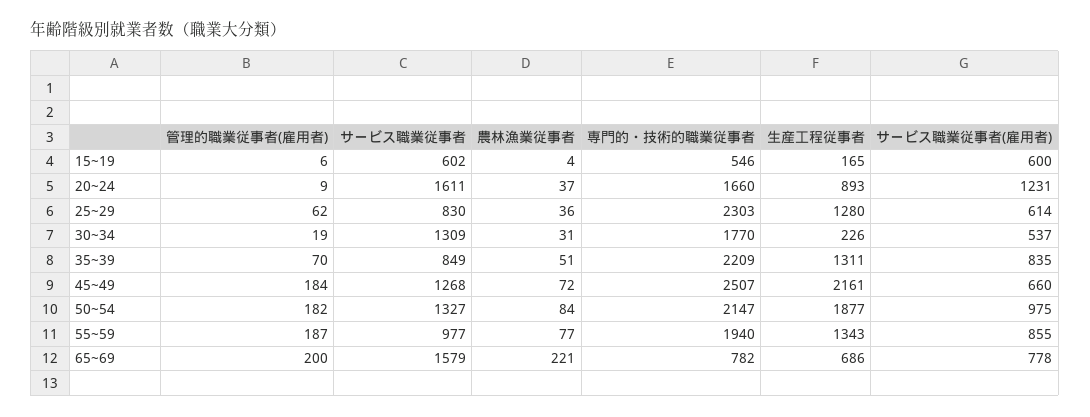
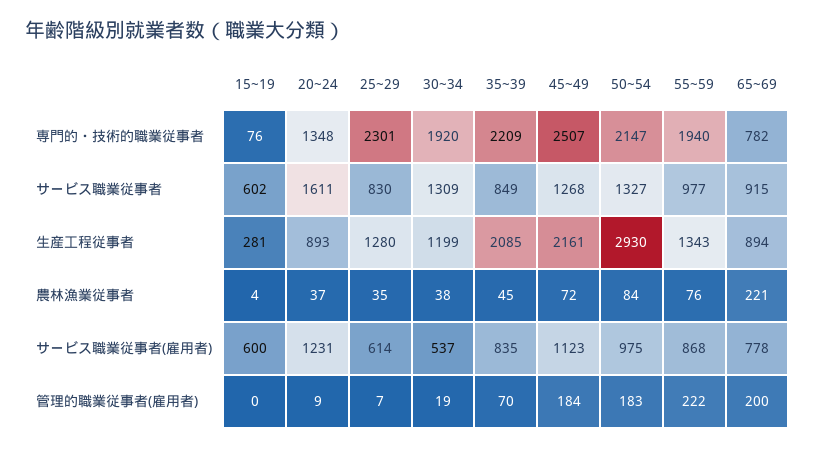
  {
    "管理的職業従事者(雇用者)": {
-     "15~19": 6,
+     "15~19": 0,
      "20~24": 9,
-     "25~29": 62,
+     "25~29": 7,
      "30~34": 19,
      "35~39": 70,
      "45~49": 184,
-     "50~54": 182,
+     "50~54": 183,
-     "55~59": 187,
+     "55~59": 222,
      "65~69": 200
    },
    "サービス職業従事者": {
      "15~19": 602,
      "20~24": 1611,
      "25~29": 830,
      "30~34": 1309,
      "35~39": 849,
      "45~49": 1268,
      "50~54": 1327,
      "55~59": 977,
-     "65~69": 1579
+     "65~69": 915
    },
    "農林漁業従事者": {
      "15~19": 4,
      "20~24": 37,
-     "25~29": 36,
+     "25~29": 35,
-     "30~34": 31,
+     "30~34": 38,
-     "35~39": 51,
+     "35~39": 45,
      "45~49": 72,
      "50~54": 84,
-     "55~59": 77,
+     "55~59": 76,
      "65~69": 221
    },
    "専門的・技術的職業従事者": {
-     "15~19": 546,
+     "15~19": 76,
-     "20~24": 1660,
+     "20~24": 1348,
-     "25~29": 2303,
+     "25~29": 2301,
-     "30~34": 1770,
+     "30~34": 1920,
      "35~39": 2209,
      "45~49": 2507,
      "50~54": 2147,
      "55~59": 1940,
      "65~69": 782
    },
    "生産工程従事者": {
-     "15~19": 165,
+     "15~19": 281,
      "20~24": 893,
      "25~29": 1280,
-     "30~34": 226,
+     "30~34": 1199,
-     "35~39": 1311,
+     "35~39": 2085,
      "45~49": 2161,
-     "50~54": 1877,
+     "50~54": 2930,
      "55~59": 1343,
-     "65~69": 686
+     "65~69": 894
    },
    "サービス職業従事者(雇用者)": {
      "15~19": 600,
      "20~24": 1231,
      "25~29": 614,
      "30~34": 537,
      "35~39": 835,
-     "45~49": 660,
+     "45~49": 1123,
      "50~54": 975,
-     "55~59": 855,
+     "55~59": 868,
      "65~69": 778
    }
  }

